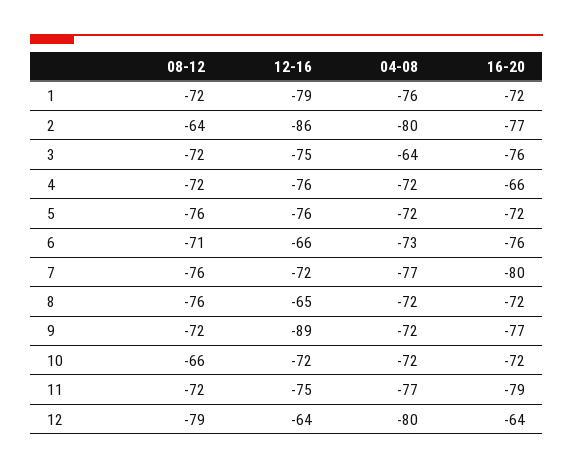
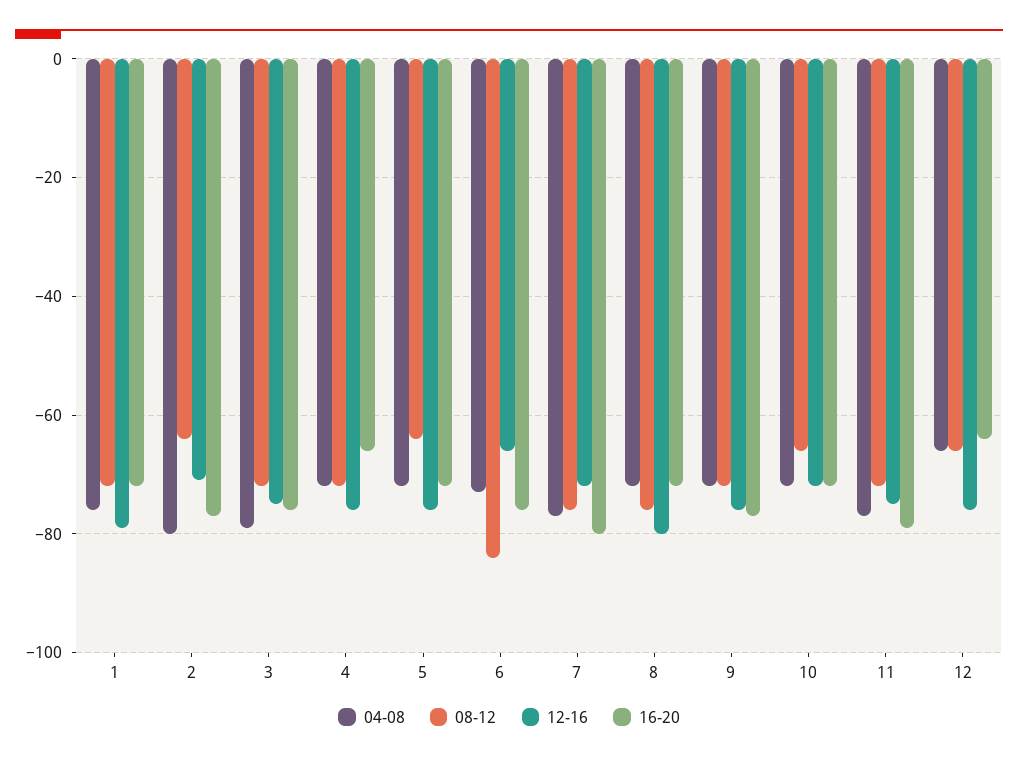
  {
    "08-12": {
      "1": -72,
      "2": -64,
      "3": -72,
      "4": -72,
-     "5": -76,
+     "5": -65,
-     "6": -71,
+     "6": -85,
      "7": -76,
      "8": -76,
      "9": -72,
      "10": -66,
      "11": -72,
-     "12": -79
+     "12": -65
    },
    "12-16": {
      "1": -79,
-     "2": -86,
+     "2": -70,
      "3": -75,
      "4": -76,
      "5": -76,
      "6": -66,
      "7": -72,
-     "8": -65,
+     "8": -80,
-     "9": -89,
+     "9": -75,
      "10": -72,
      "11": -75,
-     "12": -64
+     "12": -75
    },
    "04-08": {
      "1": -76,
      "2": -80,
-     "3": -64,
+     "3": -80,
      "4": -72,
      "5": -72,
      "6": -73,
      "7": -77,
      "8": -72,
      "9": -72,
      "10": -72,
      "11": -77,
-     "12": -80
+     "12": -65
    },
    "16-20": {
      "1": -72,
      "2": -77,
      "3": -76,
      "4": -66,
      "5": -72,
      "6": -76,
      "7": -80,
      "8": -72,
      "9": -77,
      "10": -72,
      "11": -79,
      "12": -64
    }
  }

